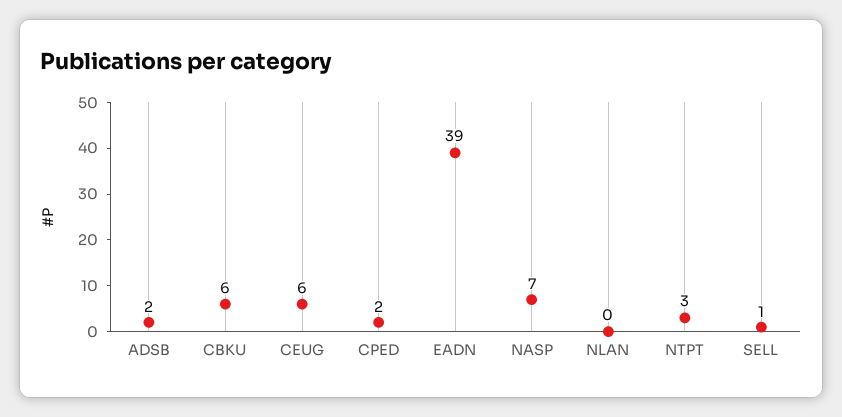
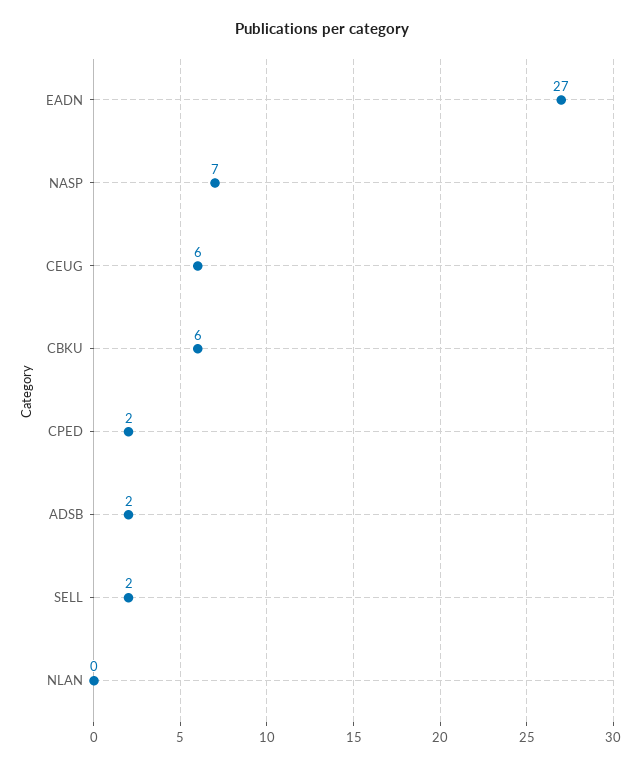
  {
    "ADSB": 2,
    "CBKU": 6,
    "CEUG": 6,
    "CPED": 2,
-   "EADN": 39,
+   "EADN": 27,
    "NASP": 7,
    "NLAN": 0,
-   "NTPT": 3,
-   "SELL": 1
+   "SELL": 2
  }

